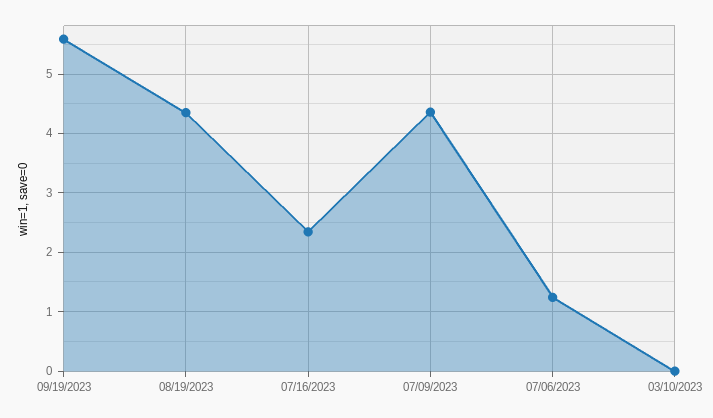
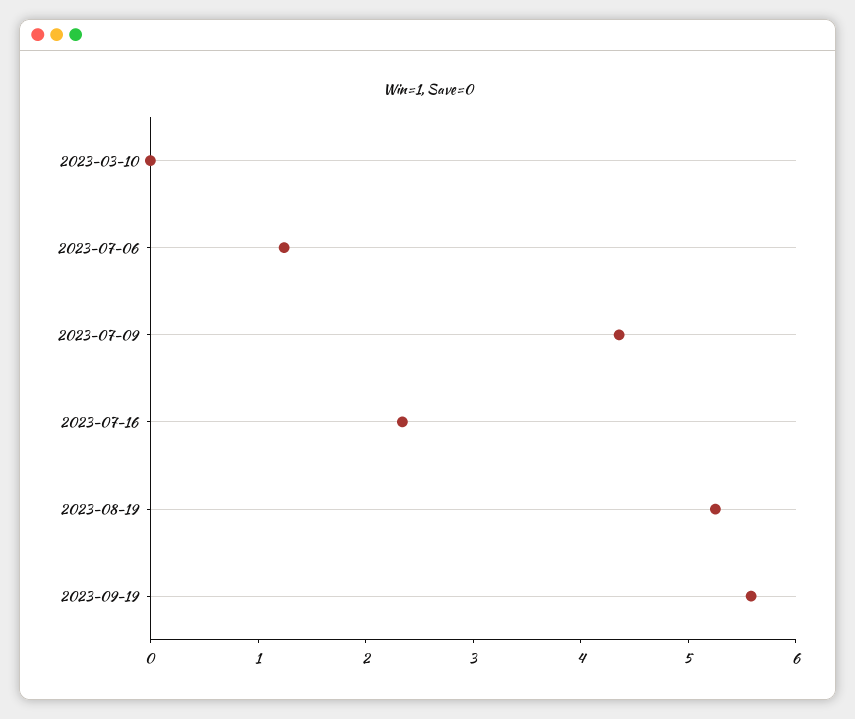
  {
    "09/19/2023": 5.6,
-   "08/19/2023": 4.4,
+   "08/19/2023": 5.2,
    "07/16/2023": 2.4,
    "07/09/2023": 4.4,
    "07/06/2023": 1.2,
    "03/10/2023": 0
  }

